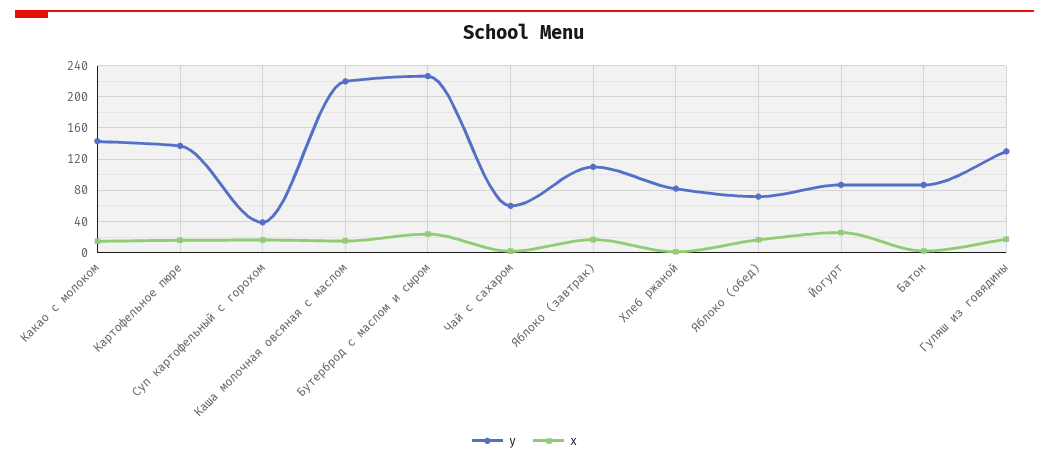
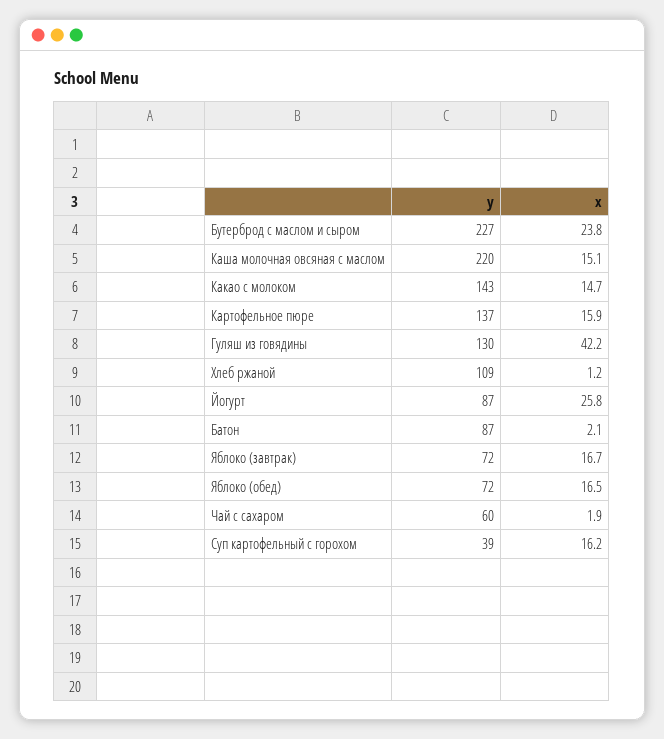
  {
    "y": {
      "Какао с молоком": 143,
      "Картофельное пюре": 137,
      "Суп картофельный с горохом": 39,
      "Каша молочная овсяная с маслом": 220,
      "Бутерброд с маслом и сыром": 227,
      "Чай с сахаром": 60,
-     "Яблоко (завтрак)": 110,
+     "Яблоко (завтрак)": 72,
-     "Хлеб ржаной": 80,
+     "Хлеб ржаной": 109,
      "Яблоко (обед)": 72,
      "Йогурт": 87,
      "Батон": 87,
      "Гуляш из говядины": 130
    },
    "x": {
      "Какао с молоком": 14.7,
      "Картофельное пюре": 15.9,
      "Суп картофельный с горохом": 16.2,
      "Каша молочная овсяная с маслом": 15.1,
      "Бутерброд с маслом и сыром": 23.8,
      "Чай с сахаром": 1.9,
      "Яблоко (завтрак)": 16.7,
      "Хлеб ржаной": 1.2,
      "Яблоко (обед)": 16.5,
      "Йогурт": 25.8,
      "Батон": 2.1,
-     "Гуляш из говядины": 20
+     "Гуляш из говядины": 42.2
    }
  }

